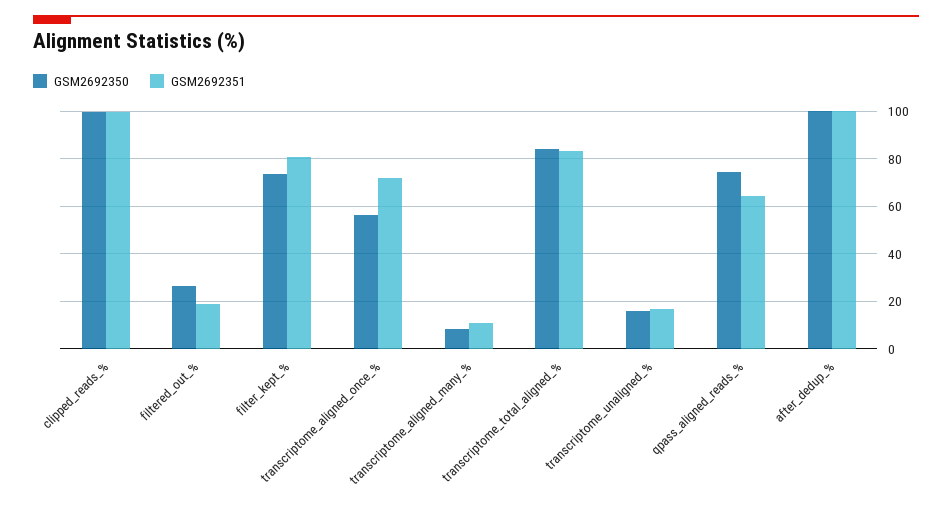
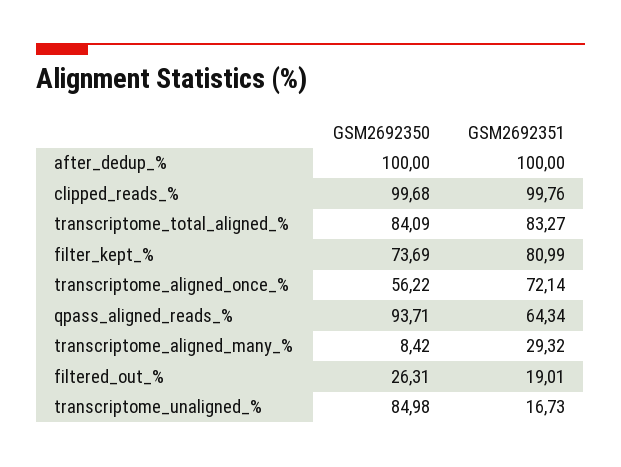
  {
    "GSM2692350": {
      "clipped_reads_%": 99.68,
      "filtered_out_%": 26.31,
      "filter_kept_%": 73.69,
      "transcriptome_aligned_once_%": 56.22,
      "transcriptome_aligned_many_%": 8.42,
      "transcriptome_total_aligned_%": 84.09,
-     "transcriptome_unaligned_%": 15,
+     "transcriptome_unaligned_%": 84.98,
-     "qpass_aligned_reads_%": 75,
+     "qpass_aligned_reads_%": 93.71,
      "after_dedup_%": 100
    },
    "GSM2692351": {
      "clipped_reads_%": 99.76,
      "filtered_out_%": 19.01,
      "filter_kept_%": 80.99,
      "transcriptome_aligned_once_%": 72.14,
-     "transcriptome_aligned_many_%": 10,
+     "transcriptome_aligned_many_%": 29.32,
      "transcriptome_total_aligned_%": 83.27,
      "transcriptome_unaligned_%": 16.73,
      "qpass_aligned_reads_%": 64.34,
      "after_dedup_%": 100
    }
  }

